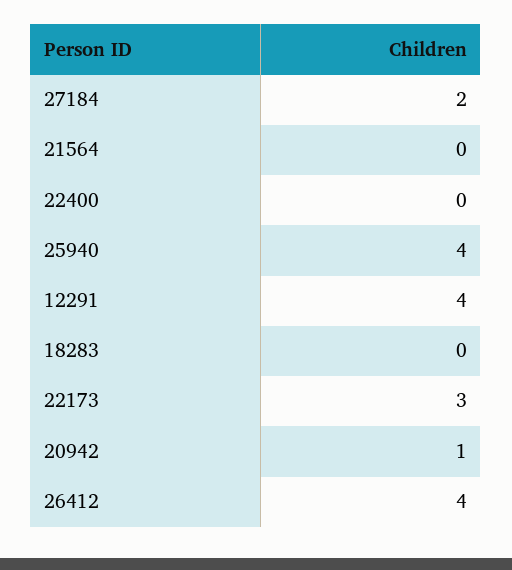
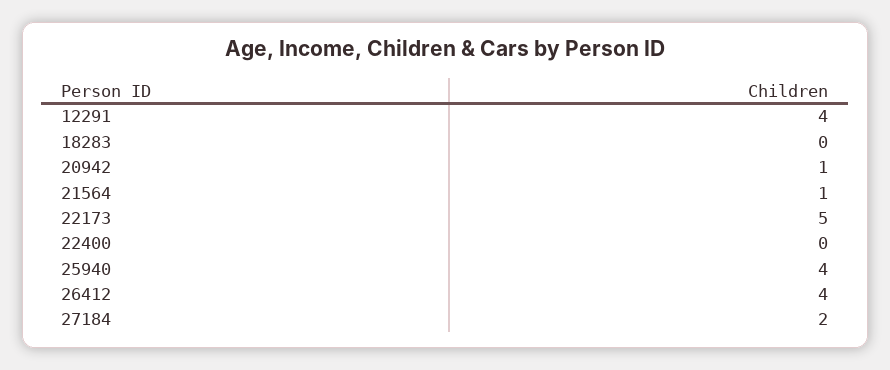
  {
    "27184": 2,
-   "21564": 0,
+   "21564": 1,
    "22400": 0,
    "25940": 4,
    "12291": 4,
    "18283": 0,
-   "22173": 3,
+   "22173": 5,
    "20942": 1,
    "26412": 4
  }

